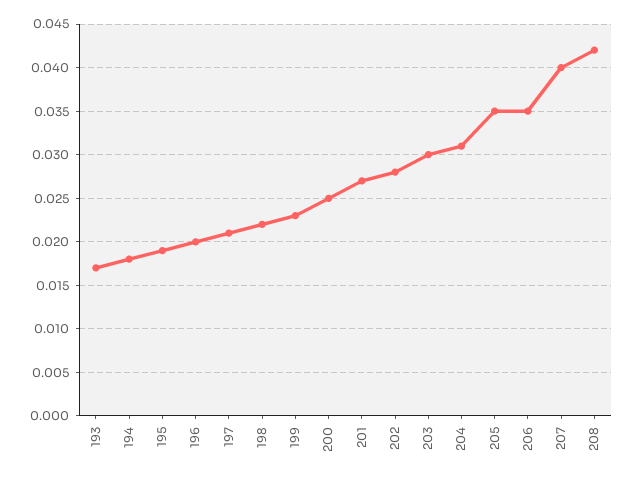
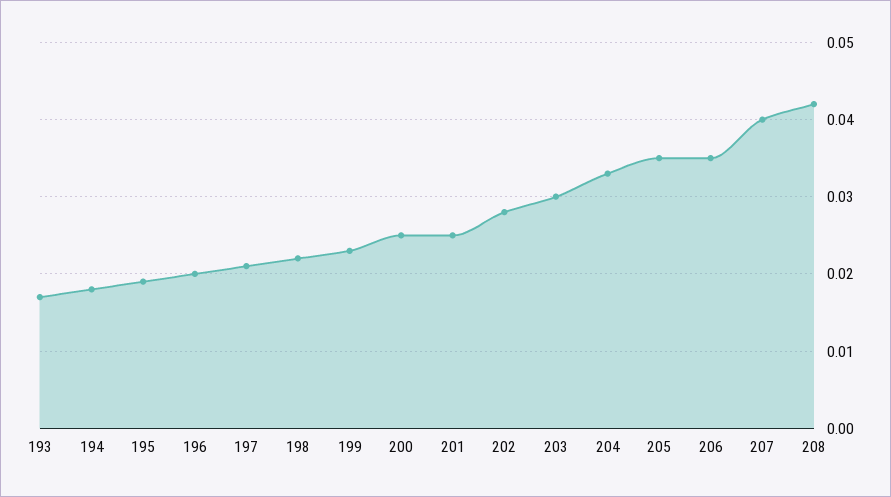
  {
    "193": 0.017,
    "194": 0.018,
    "195": 0.019,
    "196": 0.02,
    "197": 0.021,
    "198": 0.022,
    "199": 0.023,
    "200": 0.025,
-   "201": 0.027,
+   "201": 0.025,
    "202": 0.028,
    "203": 0.03,
-   "204": 0.031,
+   "204": 0.033,
    "205": 0.035,
    "206": 0.035,
    "207": 0.04,
    "208": 0.042
  }

